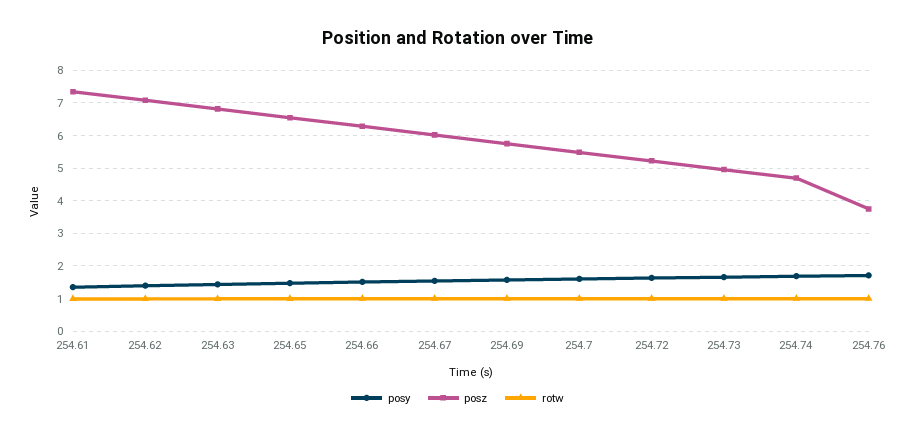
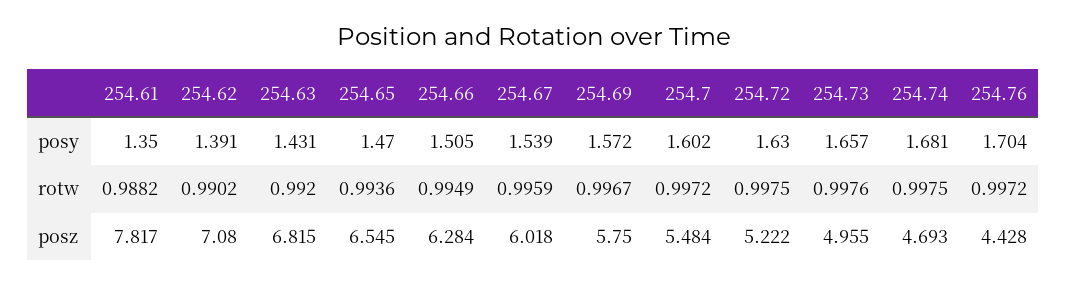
  {
    "posy": {
      "254.61": 1.35,
      "254.62": 1.391,
      "254.63": 1.431,
      "254.65": 1.47,
      "254.66": 1.505,
      "254.67": 1.539,
      "254.69": 1.572,
      "254.7": 1.602,
      "254.72": 1.63,
      "254.73": 1.657,
      "254.74": 1.681,
      "254.76": 1.704
    },
    "posz": {
-     "254.61": 7.4,
+     "254.61": 7.817,
      "254.62": 7.08,
      "254.63": 6.815,
      "254.65": 6.545,
      "254.66": 6.284,
      "254.67": 6.018,
      "254.69": 5.75,
      "254.7": 5.484,
      "254.72": 5.222,
      "254.73": 4.955,
      "254.74": 4.693,
-     "254.76": 3.8
+     "254.76": 4.428
    },
    "rotw": {
      "254.61": 0.9882,
      "254.62": 0.9902,
      "254.63": 0.992,
      "254.65": 0.9936,
      "254.66": 0.9949,
      "254.67": 0.9959,
      "254.69": 0.9967,
      "254.7": 0.9972,
      "254.72": 0.9975,
      "254.73": 0.9976,
      "254.74": 0.9975,
      "254.76": 0.9972
    }
  }

